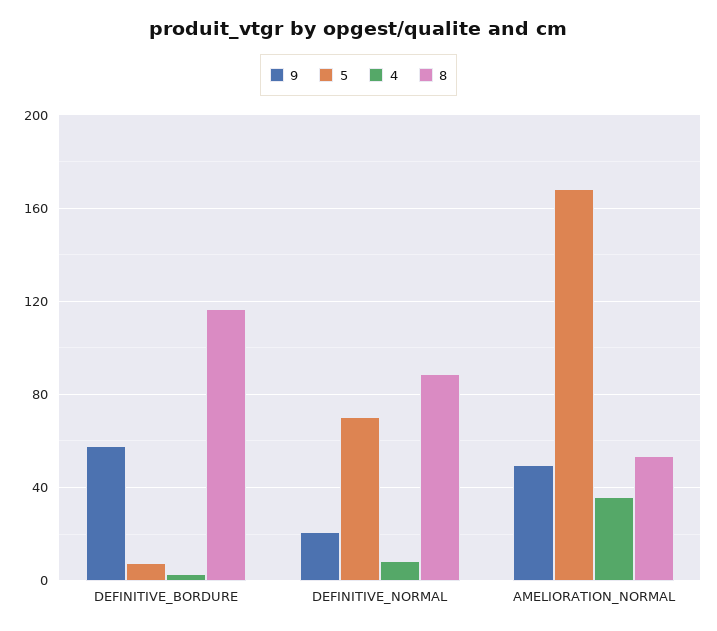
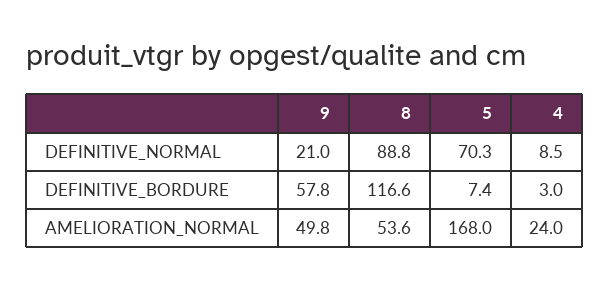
  {
    "9": {
      "DEFINITIVE_BORDURE": 57.8,
      "DEFINITIVE_NORMAL": 21,
      "AMELIORATION_NORMAL": 49.8
    },
    "5": {
      "DEFINITIVE_BORDURE": 7.4,
      "DEFINITIVE_NORMAL": 70.3,
      "AMELIORATION_NORMAL": 168
    },
    "4": {
      "DEFINITIVE_BORDURE": 3,
      "DEFINITIVE_NORMAL": 8.5,
-     "AMELIORATION_NORMAL": 35
+     "AMELIORATION_NORMAL": 24
    },
    "8": {
      "DEFINITIVE_BORDURE": 116.6,
      "DEFINITIVE_NORMAL": 88.8,
      "AMELIORATION_NORMAL": 53.6
    }
  }

